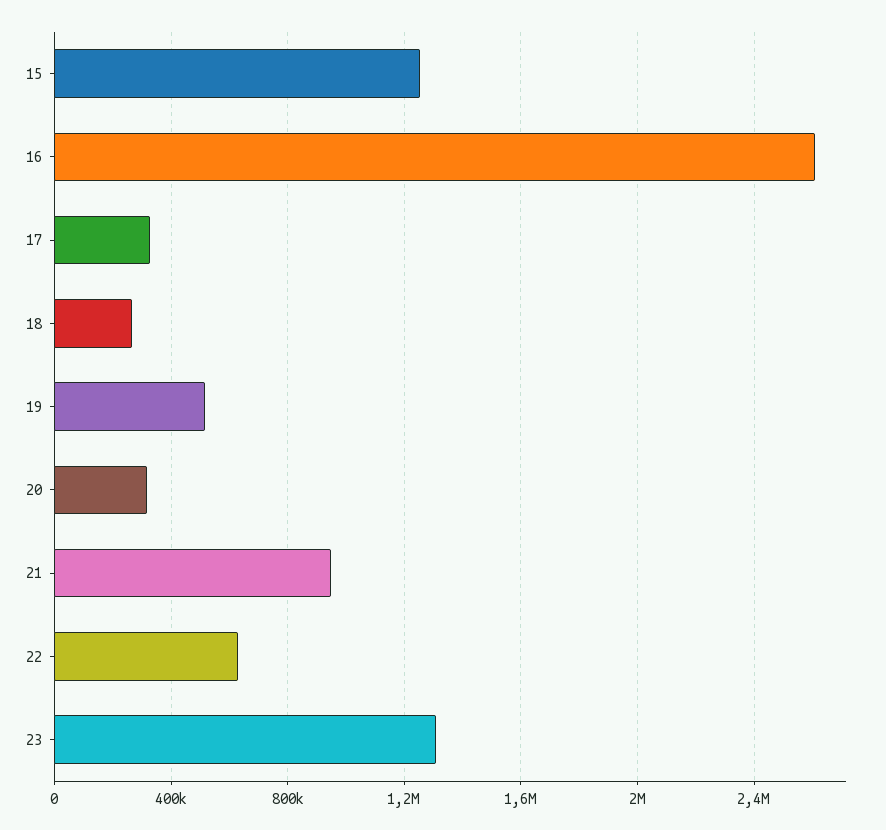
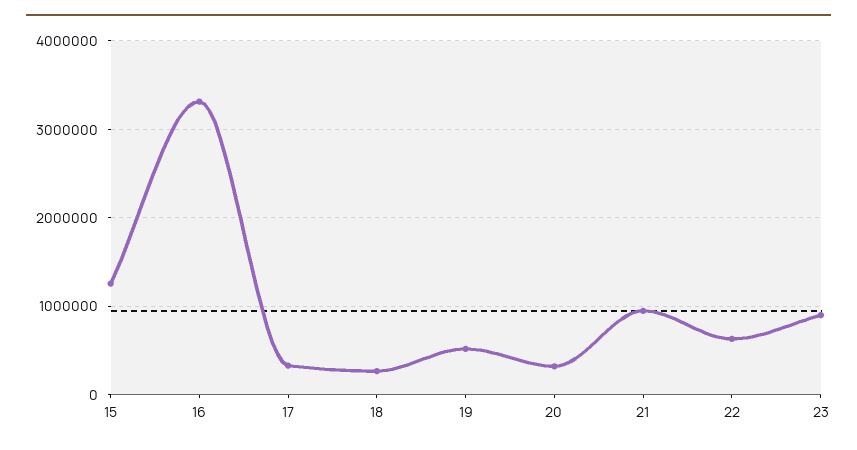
  {
    "15": 1250000,
-   "16": 2600000,
+   "16": 3300000,
    "17": 350000,
    "18": 250000,
    "19": 500000,
    "20": 300000,
    "21": 950000,
    "22": 650000,
-   "23": 1300000
+   "23": 900000
  }

